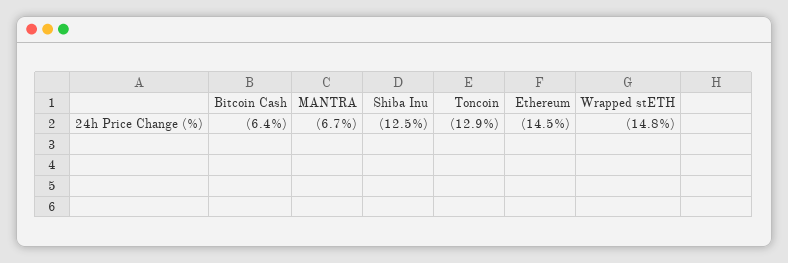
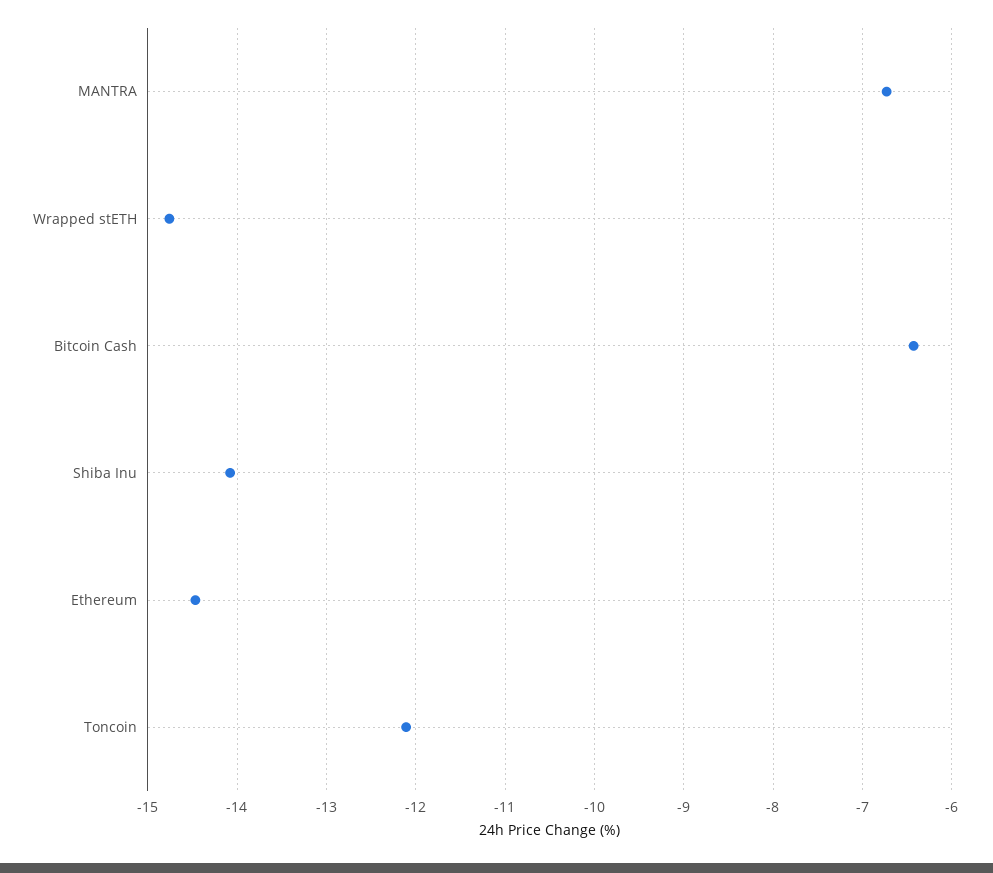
  {
    "Bitcoin Cash": -6.4,
    "MANTRA": -6.7,
-   "Shiba Inu": -12.5,
+   "Shiba Inu": -14.1,
-   "Toncoin": -12.9,
+   "Toncoin": -12.1,
    "Ethereum": -14.5,
    "Wrapped stETH": -14.8
  }

